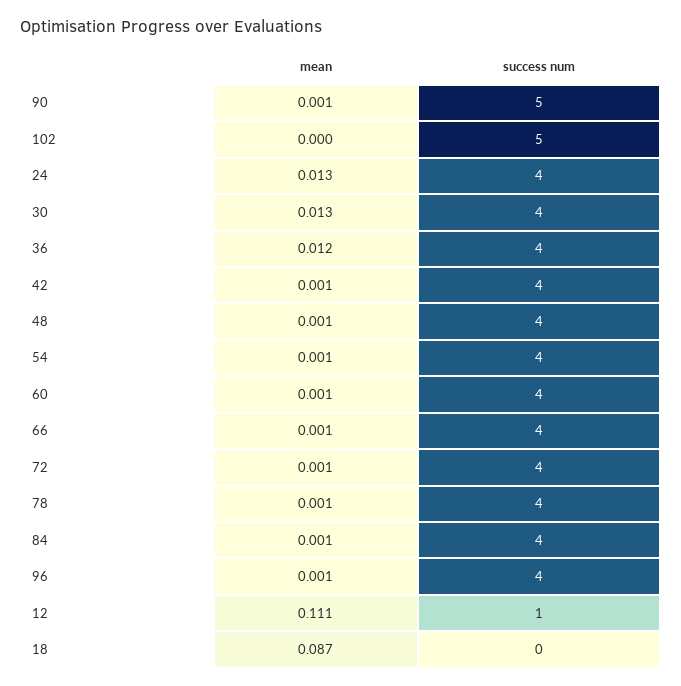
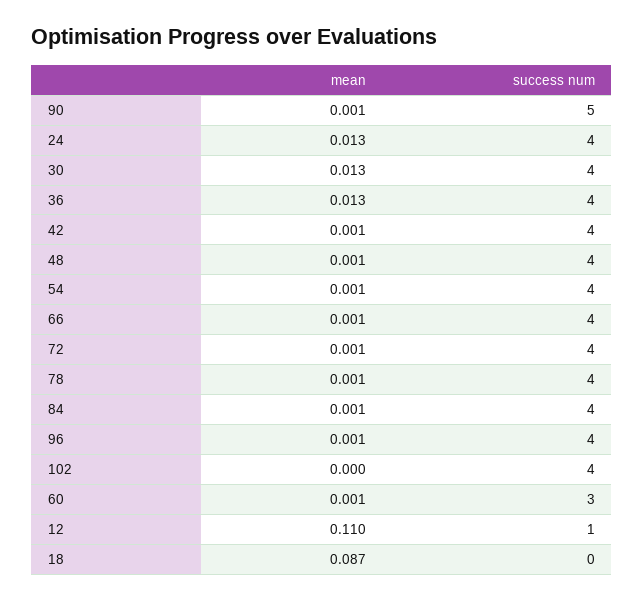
  {
    "mean": {
      "90": 0.001,
      "102": 0,
      "24": 0.013,
      "30": 0.013,
-     "36": 0.012,
+     "36": 0.013,
      "42": 0.001,
      "48": 0.001,
      "54": 0.001,
      "60": 0.001,
      "66": 0.001,
      "72": 0.001,
      "78": 0.001,
      "84": 0.001,
      "96": 0.001,
-     "12": 0.111,
+     "12": 0.11,
      "18": 0.087
    },
    "success num": {
      "90": 5,
-     "102": 5,
+     "102": 4,
      "24": 4,
      "30": 4,
      "36": 4,
      "42": 4,
      "48": 4,
      "54": 4,
-     "60": 4,
+     "60": 3,
      "66": 4,
      "72": 4,
      "78": 4,
      "84": 4,
      "96": 4,
      "12": 1,
      "18": 0
    }
  }

